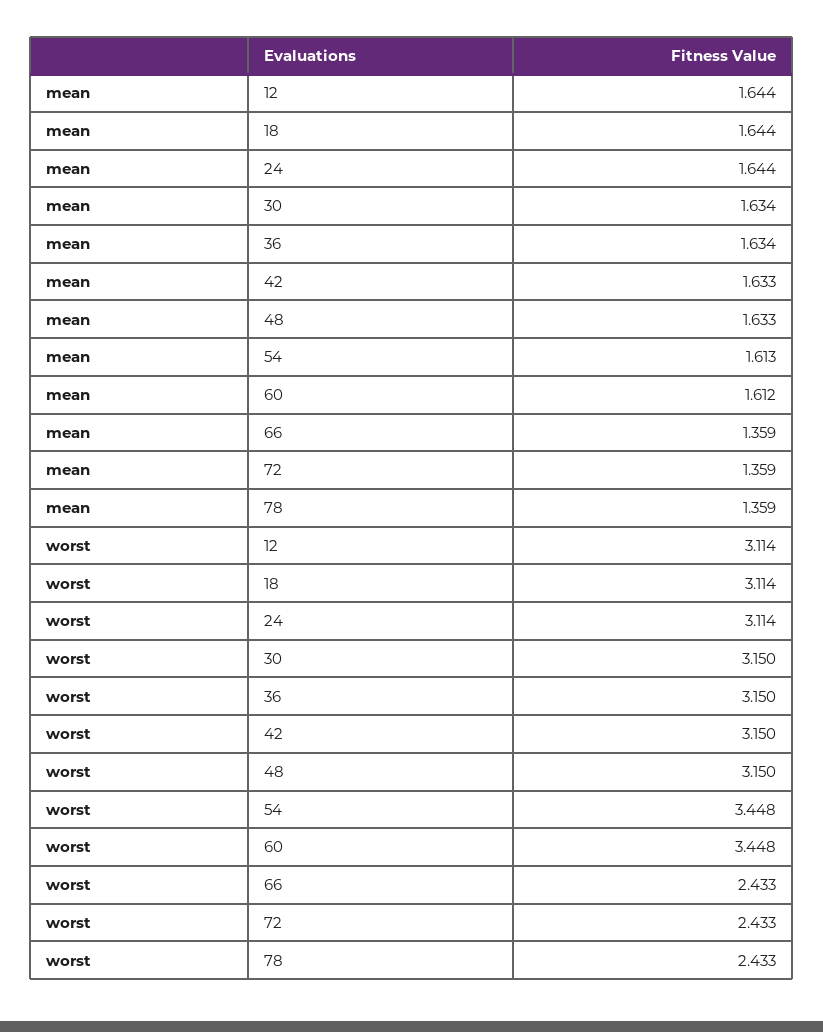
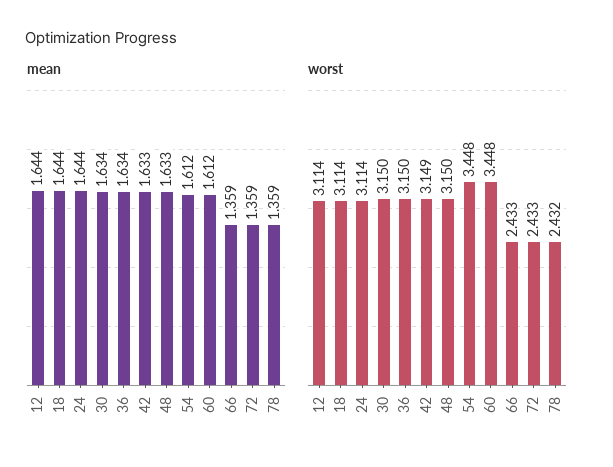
  {
    "mean": {
      "12": 1.644,
      "18": 1.644,
      "24": 1.644,
      "30": 1.634,
      "36": 1.634,
      "42": 1.633,
      "48": 1.633,
-     "54": 1.613,
+     "54": 1.612,
      "60": 1.612,
      "66": 1.359,
      "72": 1.359,
      "78": 1.359
    },
    "worst": {
      "12": 3.114,
      "18": 3.114,
      "24": 3.114,
      "30": 3.15,
      "36": 3.15,
-     "42": 3.15,
+     "42": 3.149,
      "48": 3.15,
      "54": 3.448,
      "60": 3.448,
      "66": 2.433,
      "72": 2.433,
-     "78": 2.433
+     "78": 2.432
    }
  }

